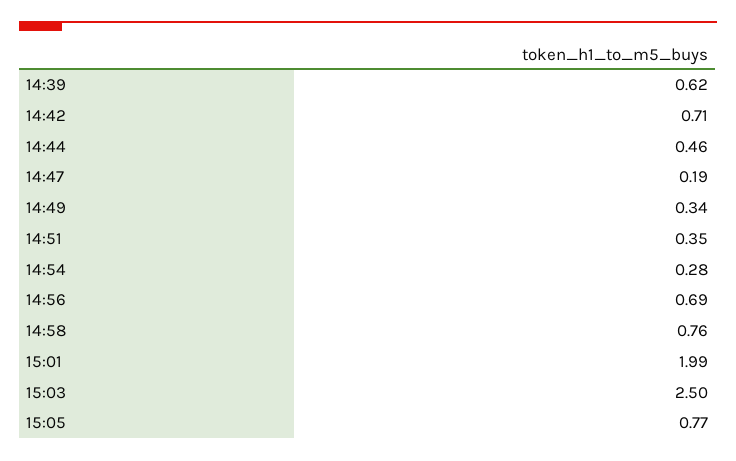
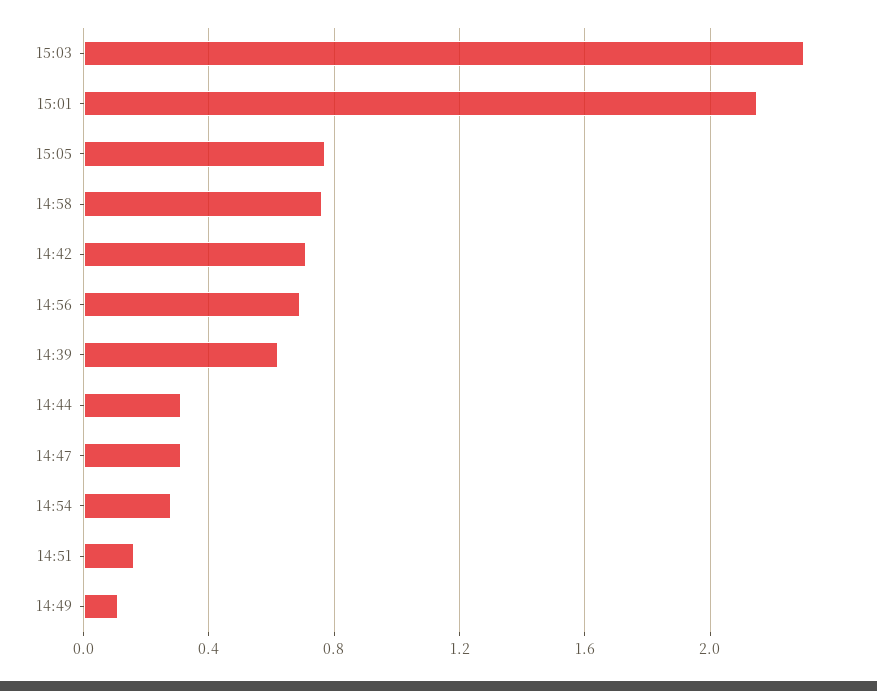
  {
    "14:39": 0.62,
    "14:42": 0.71,
-   "14:44": 0.46,
+   "14:44": 0.3,
-   "14:47": 0.19,
+   "14:47": 0.3,
-   "14:49": 0.34,
+   "14:49": 0.1,
-   "14:51": 0.35,
+   "14:51": 0.15,
    "14:54": 0.28,
    "14:56": 0.69,
    "14:58": 0.76,
-   "15:01": 1.99,
+   "15:01": 2.15,
-   "15:03": 2.5,
+   "15:03": 2.3,
    "15:05": 0.77
  }

